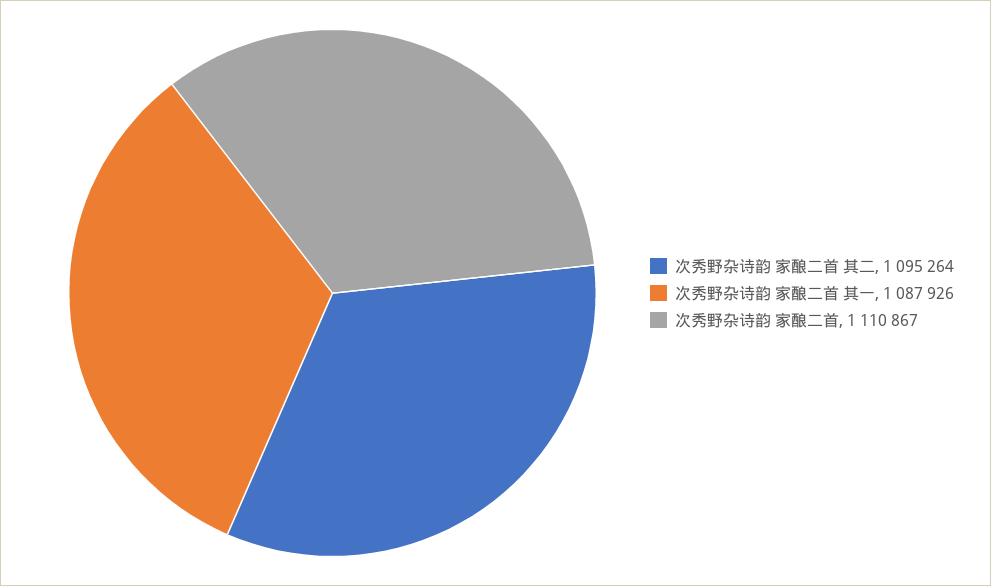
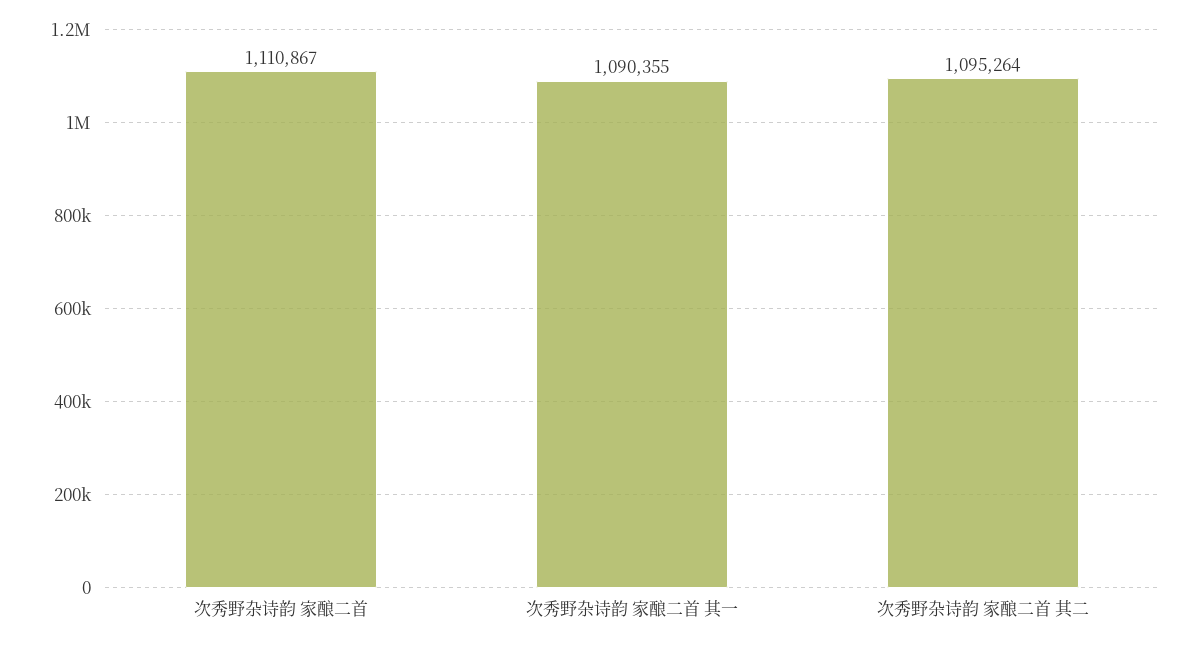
  {
    "次秀野杂诗韵 家酿二首 其二": 1095264,
-   "次秀野杂诗韵 家酿二首 其一": 1087926,
+   "次秀野杂诗韵 家酿二首 其一": 1090355,
    "次秀野杂诗韵 家酿二首": 1110867
  }

